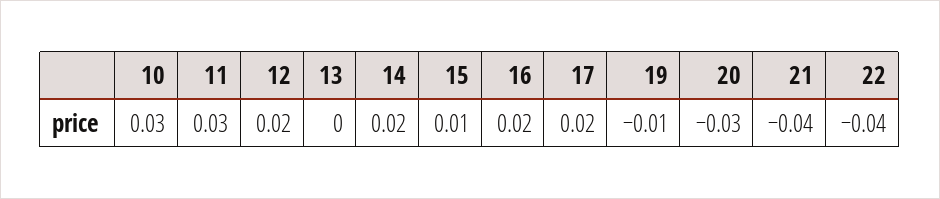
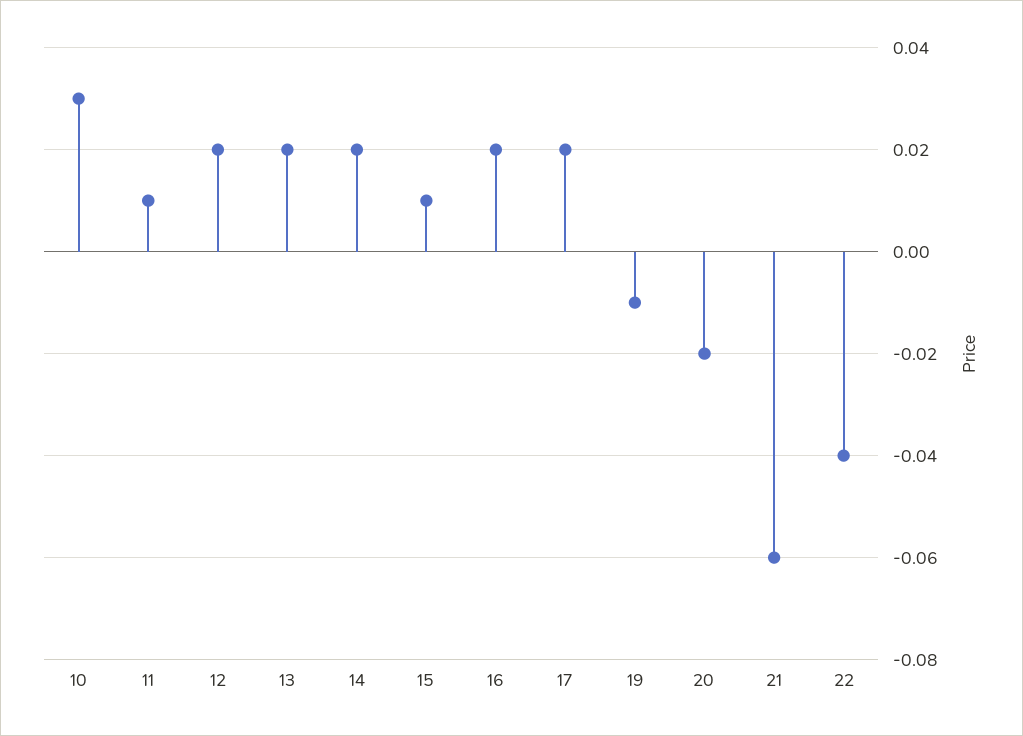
  {
    "10": 0.03,
-   "11": 0.03,
+   "11": 0.01,
    "12": 0.02,
-   "13": 0,
+   "13": 0.02,
    "14": 0.02,
    "15": 0.01,
    "16": 0.02,
    "17": 0.02,
    "19": -0.01,
-   "20": -0.03,
+   "20": -0.02,
-   "21": -0.04,
+   "21": -0.06,
    "22": -0.04
  }

